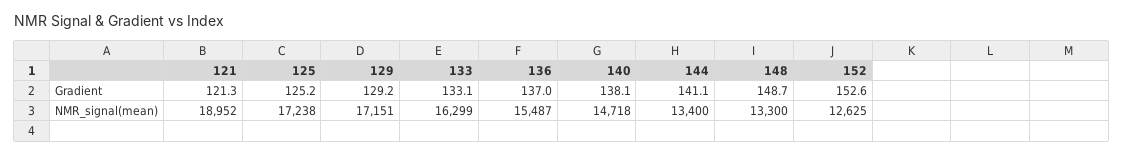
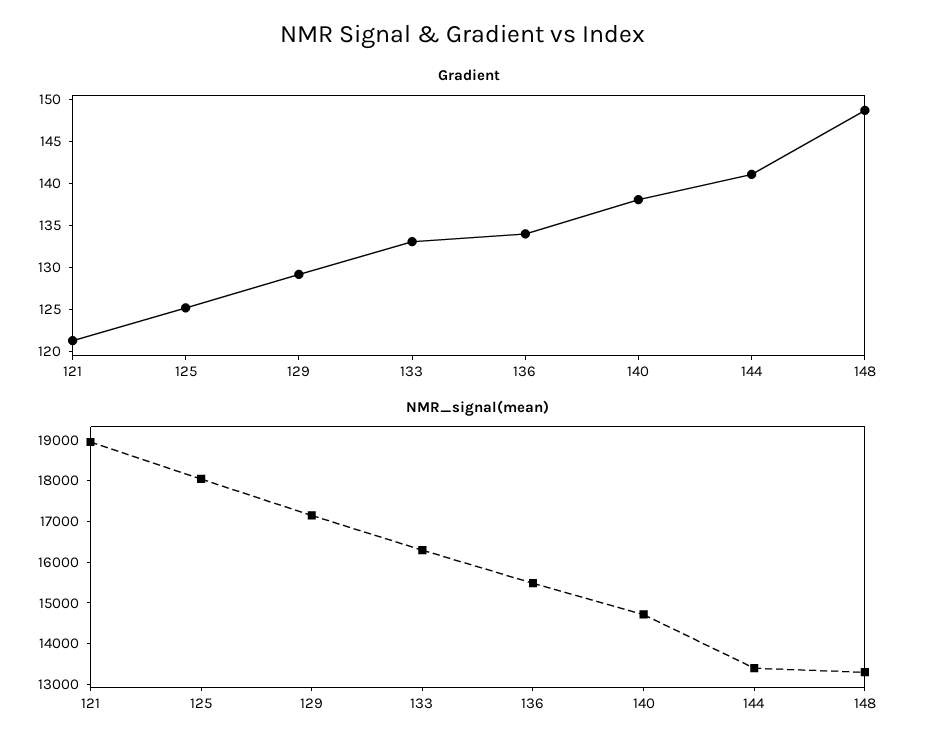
  {
    "Gradient": {
      "121": 121.3,
      "125": 125.2,
      "129": 129.2,
      "133": 133.1,
-     "136": 137,
+     "136": 134,
      "140": 138.1,
      "144": 141.1,
-     "148": 148.7,
+     "148": 148.7
-     "152": 152.6
    },
    "NMR_signal(mean)": {
      "121": 18952,
-     "125": 17238,
+     "125": 18000,
      "129": 17151,
      "133": 16299,
      "136": 15487,
      "140": 14718,
      "144": 13400,
-     "148": 13300,
+     "148": 13300
-     "152": 12625
    }
  }

